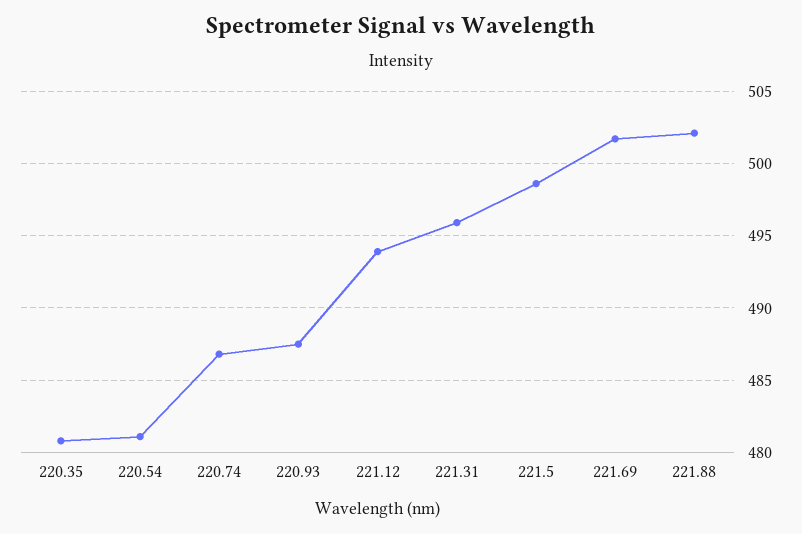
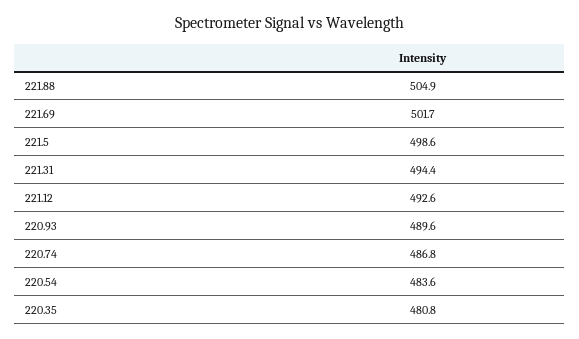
  {
    "220.35": 480.8,
-   "220.54": 481,
+   "220.54": 483.6,
    "220.74": 486.8,
-   "220.93": 487.5,
+   "220.93": 489.6,
-   "221.12": 494,
+   "221.12": 492.6,
-   "221.31": 496,
+   "221.31": 494.4,
    "221.5": 498.6,
    "221.69": 501.7,
-   "221.88": 502
+   "221.88": 504.9
  }

